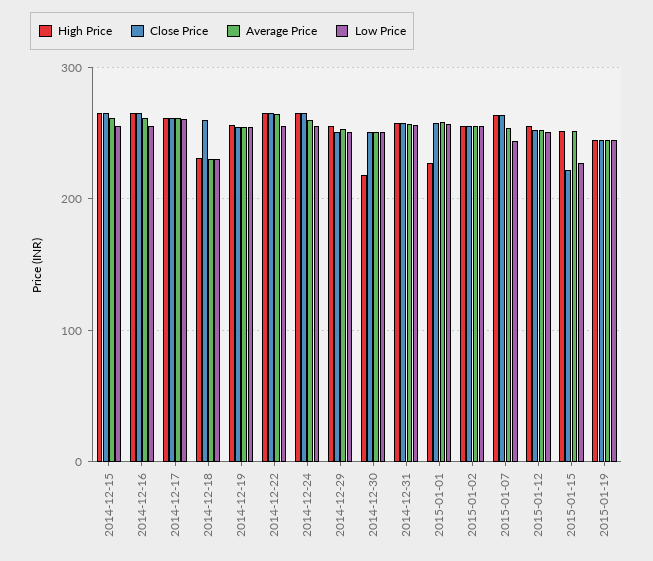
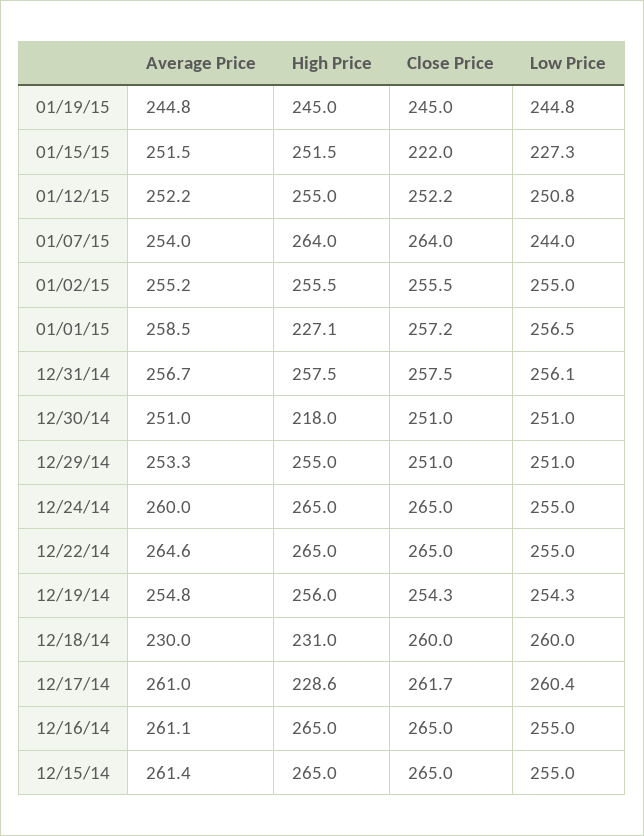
  {
    "High Price": {
      "2014-12-15": 265,
      "2014-12-16": 265,
-     "2014-12-17": 260,
+     "2014-12-17": 228.6,
      "2014-12-18": 231,
      "2014-12-19": 256,
      "2014-12-22": 265,
      "2014-12-24": 265,
      "2014-12-29": 255,
      "2014-12-30": 218,
      "2014-12-31": 257.5,
      "2015-01-01": 227.1,
      "2015-01-02": 255.5,
      "2015-01-07": 264,
      "2015-01-12": 255,
      "2015-01-15": 251.5,
      "2015-01-19": 245
    },
    "Close Price": {
      "2014-12-15": 265,
      "2014-12-16": 265,
      "2014-12-17": 261.7,
      "2014-12-18": 260,
      "2014-12-19": 254.3,
      "2014-12-22": 265,
      "2014-12-24": 265,
      "2014-12-29": 251,
      "2014-12-30": 251,
      "2014-12-31": 257.5,
      "2015-01-01": 257.2,
      "2015-01-02": 255.5,
      "2015-01-07": 264,
      "2015-01-12": 252.2,
      "2015-01-15": 222,
      "2015-01-19": 245
    },
    "Average Price": {
      "2014-12-15": 261.4,
      "2014-12-16": 261.1,
      "2014-12-17": 261,
      "2014-12-18": 230,
      "2014-12-19": 254.8,
      "2014-12-22": 264.6,
      "2014-12-24": 260,
      "2014-12-29": 253.3,
      "2014-12-30": 251,
      "2014-12-31": 256.7,
      "2015-01-01": 258.5,
      "2015-01-02": 255.2,
      "2015-01-07": 254,
      "2015-01-12": 252.2,
      "2015-01-15": 251.5,
      "2015-01-19": 244.8
    },
    "Low Price": {
      "2014-12-15": 255,
      "2014-12-16": 255,
      "2014-12-17": 260.4,
-     "2014-12-18": 230,
+     "2014-12-18": 260,
      "2014-12-19": 254.3,
      "2014-12-22": 255,
      "2014-12-24": 255,
      "2014-12-29": 251,
      "2014-12-30": 251,
      "2014-12-31": 256.1,
      "2015-01-01": 256.5,
      "2015-01-02": 255,
      "2015-01-07": 244,
      "2015-01-12": 250.8,
      "2015-01-15": 227.3,
      "2015-01-19": 244.8
    }
  }

